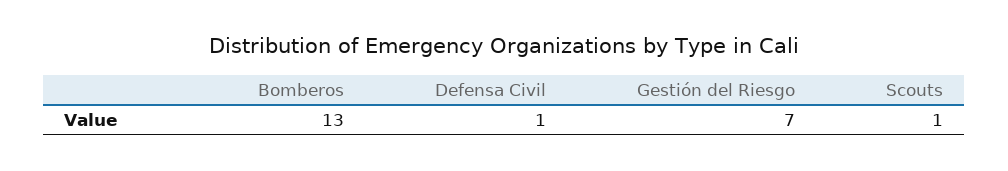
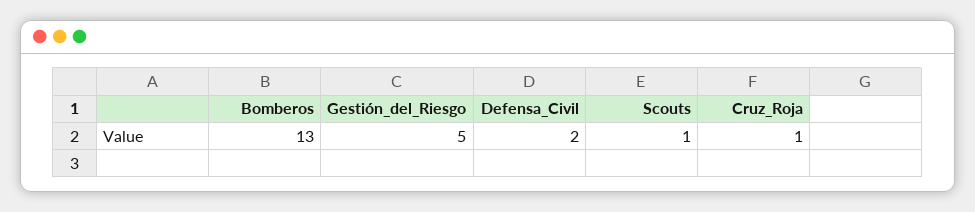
  {
    "Bomberos": 13,
-   "Defensa Civil": 1,
+   "Defensa Civil": 2,
-   "Gestión del Riesgo": 7,
+   "Gestión del Riesgo": 5,
-   "Scouts": 1
+   "Scouts": 1,
+   "Cruz_Roja": 1
  }

